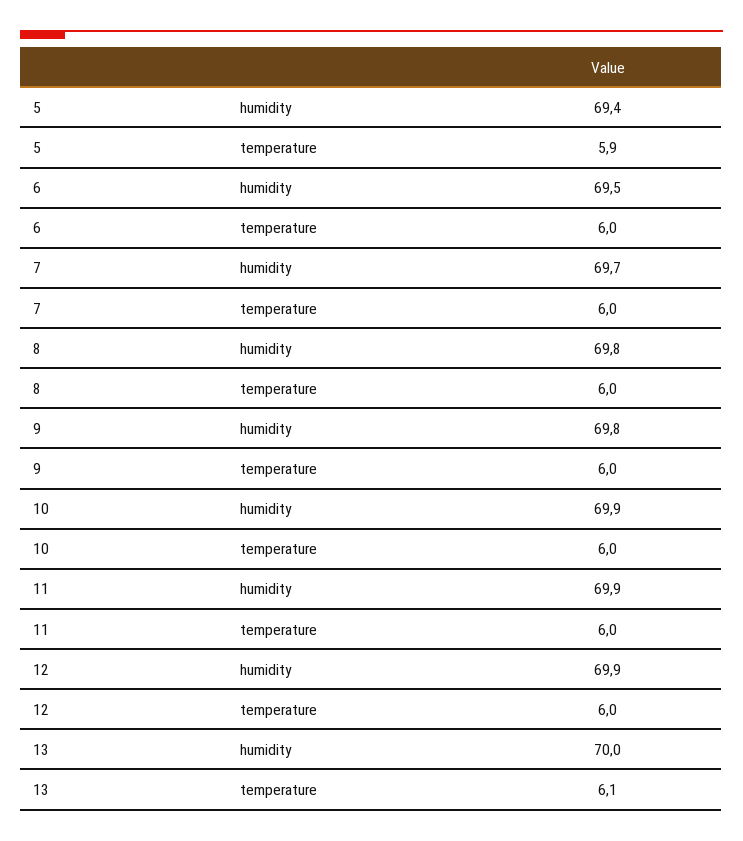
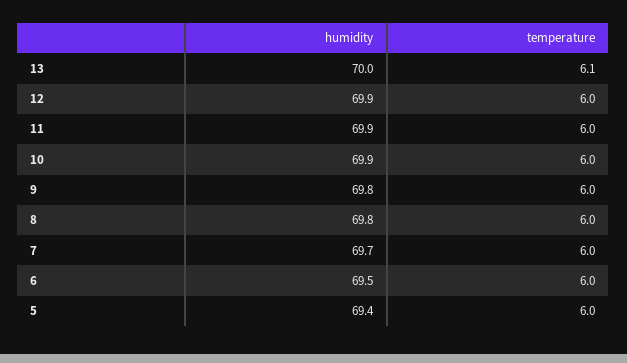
  {
    "5": {
      "humidity": 69.4,
-     "temperature": 5.9
+     "temperature": 6
    },
    "6": {
      "humidity": 69.5,
      "temperature": 6
    },
    "7": {
      "humidity": 69.7,
      "temperature": 6
    },
    "8": {
      "humidity": 69.8,
      "temperature": 6
    },
    "9": {
      "humidity": 69.8,
      "temperature": 6
    },
    "10": {
      "humidity": 69.9,
      "temperature": 6
    },
    "11": {
      "humidity": 69.9,
      "temperature": 6
    },
    "12": {
      "humidity": 69.9,
      "temperature": 6
    },
    "13": {
      "humidity": 70,
      "temperature": 6.1
    }
  }

